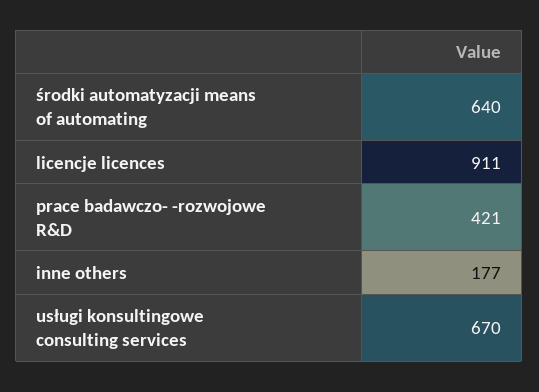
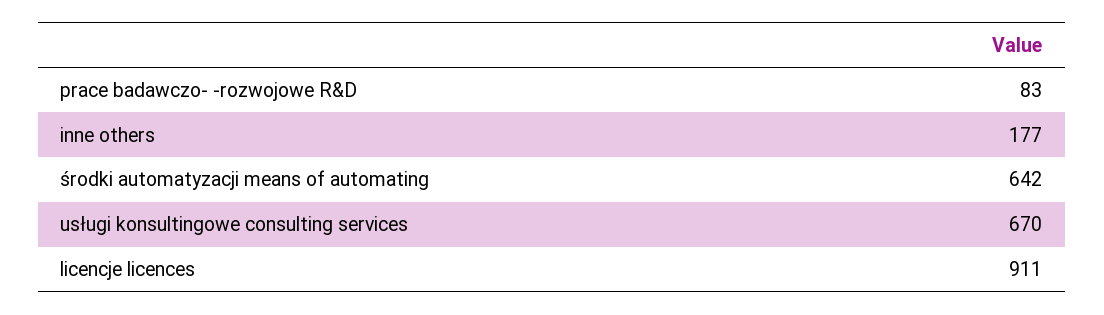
  {
-   "środki automatyzacji means of automating": 640,
+   "środki automatyzacji means of automating": 642,
    "licencje licences": 911,
-   "prace badawczo- -rozwojowe R&D": 421,
+   "prace badawczo- -rozwojowe R&D": 83,
    "inne others": 177,
    "usługi konsultingowe consulting services": 670
  }

